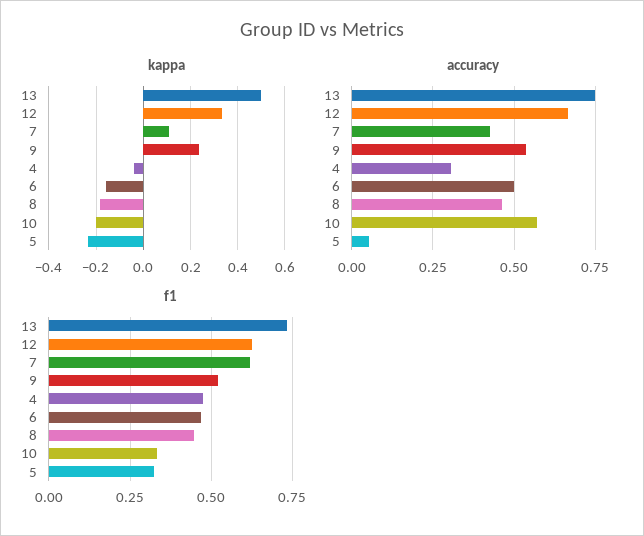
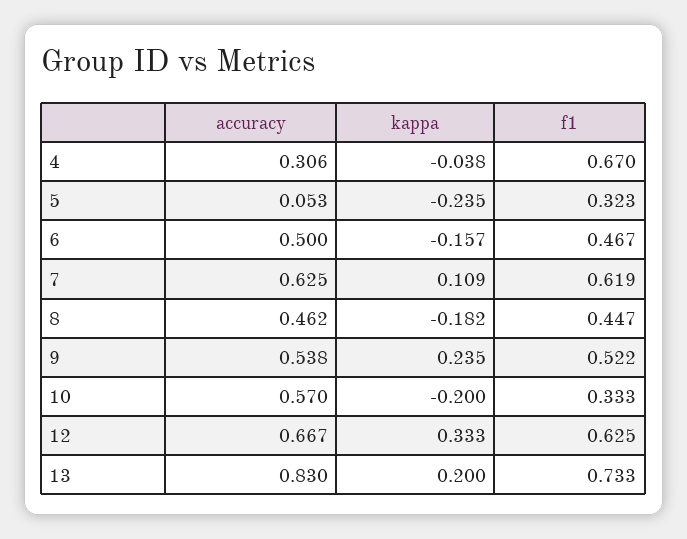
  {
    "kappa": {
-     "13": 0.5,
+     "13": 0.2,
      "12": 0.333,
      "7": 0.109,
      "9": 0.235,
      "4": -0.038,
      "6": -0.157,
      "8": -0.182,
      "10": -0.2,
      "5": -0.235
    },
    "accuracy": {
-     "13": 0.75,
+     "13": 0.83,
      "12": 0.667,
-     "7": 0.425,
+     "7": 0.625,
      "9": 0.538,
      "4": 0.306,
      "6": 0.5,
      "8": 0.462,
      "10": 0.57,
      "5": 0.053
    },
    "f1": {
      "13": 0.733,
      "12": 0.625,
      "7": 0.619,
      "9": 0.522,
-     "4": 0.475,
+     "4": 0.67,
      "6": 0.467,
      "8": 0.447,
      "10": 0.333,
      "5": 0.323
    }
  }

